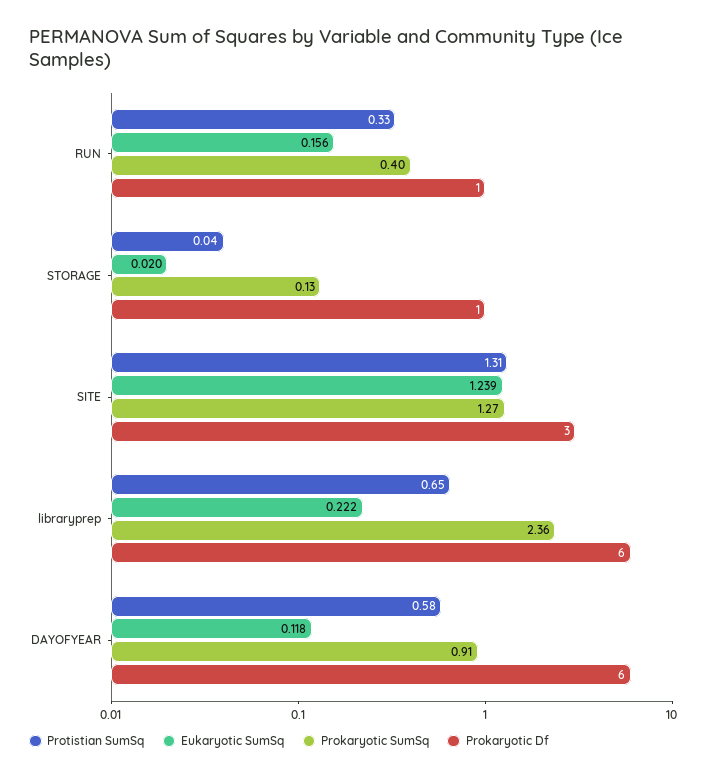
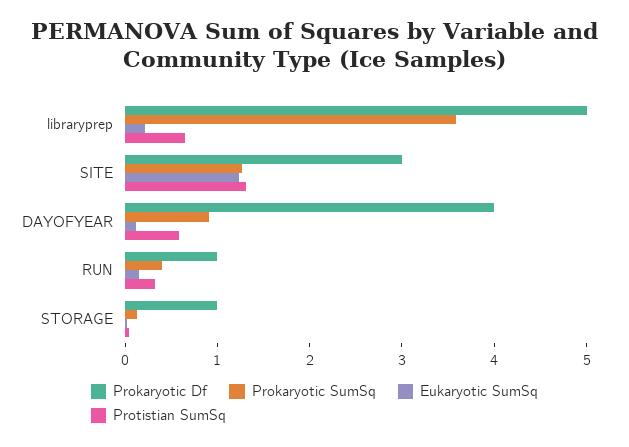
  {
    "Protistian SumSq": {
      "RUN": 0.33,
      "STORAGE": 0.04,
      "SITE": 1.31,
      "libraryprep": 0.65,
      "DAYOFYEAR": 0.58
    },
    "Eukaryotic SumSq": {
      "RUN": 0.156,
      "STORAGE": 0.02,
      "SITE": 1.239,
      "libraryprep": 0.222,
      "DAYOFYEAR": 0.118
    },
    "Prokaryotic SumSq": {
      "RUN": 0.4,
      "STORAGE": 0.13,
      "SITE": 1.27,
-     "libraryprep": 2.36,
+     "libraryprep": 3.6,
      "DAYOFYEAR": 0.91
    },
    "Prokaryotic Df": {
      "RUN": 1,
      "STORAGE": 1,
      "SITE": 3,
-     "libraryprep": 6,
+     "libraryprep": 5,
-     "DAYOFYEAR": 6
+     "DAYOFYEAR": 4
    }
  }

